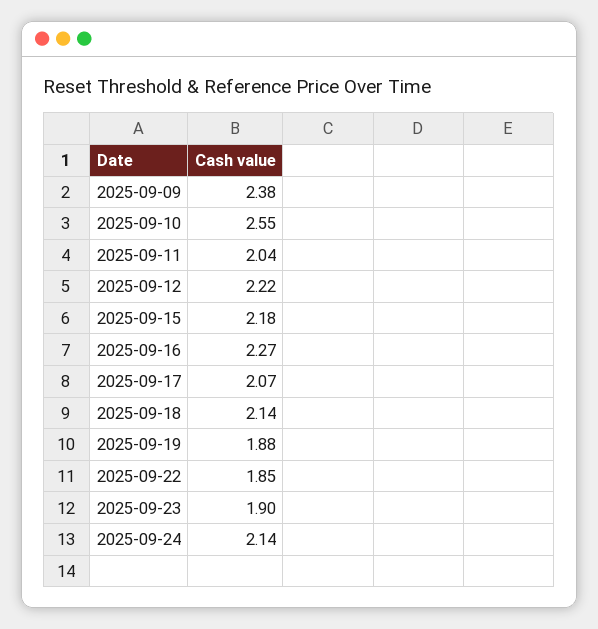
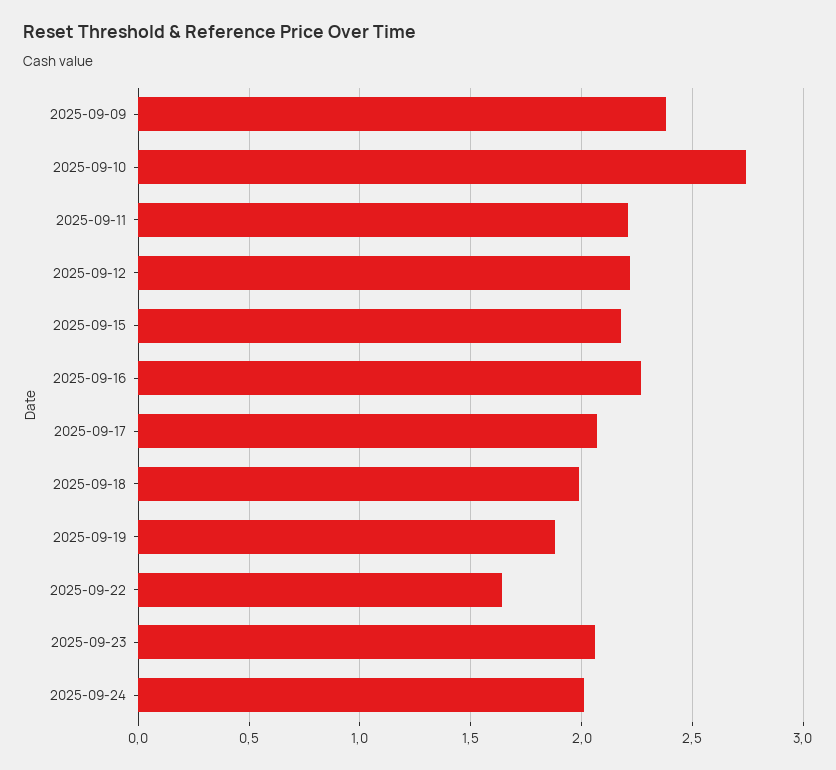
  {
    "2025-09-09": 2.38,
-   "2025-09-10": 2.55,
+   "2025-09-10": 2.75,
-   "2025-09-11": 2.04,
+   "2025-09-11": 2.2,
    "2025-09-12": 2.22,
    "2025-09-15": 2.18,
    "2025-09-16": 2.27,
    "2025-09-17": 2.07,
-   "2025-09-18": 2.14,
+   "2025-09-18": 2,
    "2025-09-19": 1.88,
-   "2025-09-22": 1.85,
+   "2025-09-22": 1.65,
-   "2025-09-23": 1.9,
+   "2025-09-23": 2.05,
-   "2025-09-24": 2.14
+   "2025-09-24": 2
  }

